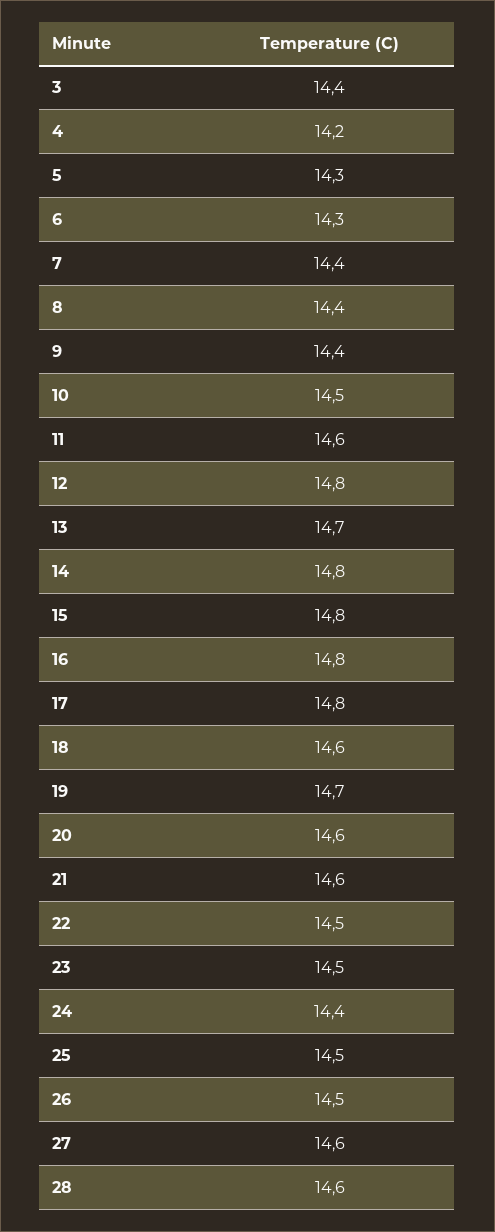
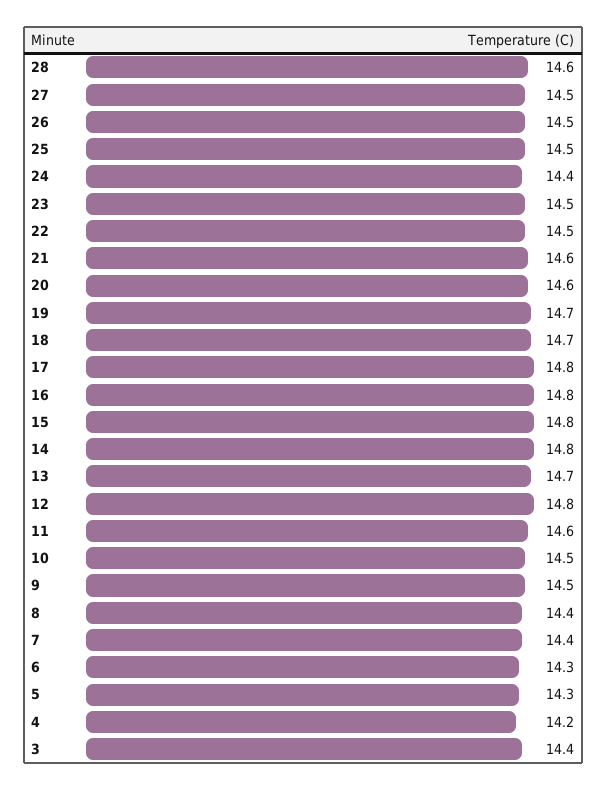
  {
    "3": 14.4,
    "4": 14.2,
    "5": 14.3,
    "6": 14.3,
    "7": 14.4,
    "8": 14.4,
-   "9": 14.4,
+   "9": 14.5,
    "10": 14.5,
    "11": 14.6,
    "12": 14.8,
    "13": 14.7,
    "14": 14.8,
    "15": 14.8,
    "16": 14.8,
    "17": 14.8,
-   "18": 14.6,
+   "18": 14.7,
    "19": 14.7,
    "20": 14.6,
    "21": 14.6,
    "22": 14.5,
    "23": 14.5,
    "24": 14.4,
    "25": 14.5,
    "26": 14.5,
-   "27": 14.6,
+   "27": 14.5,
    "28": 14.6
  }

